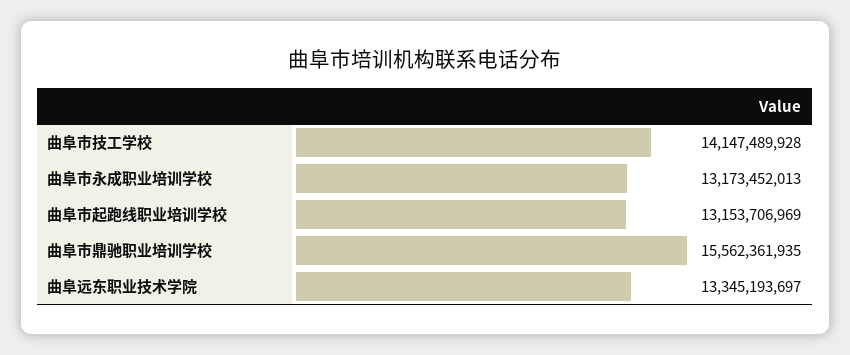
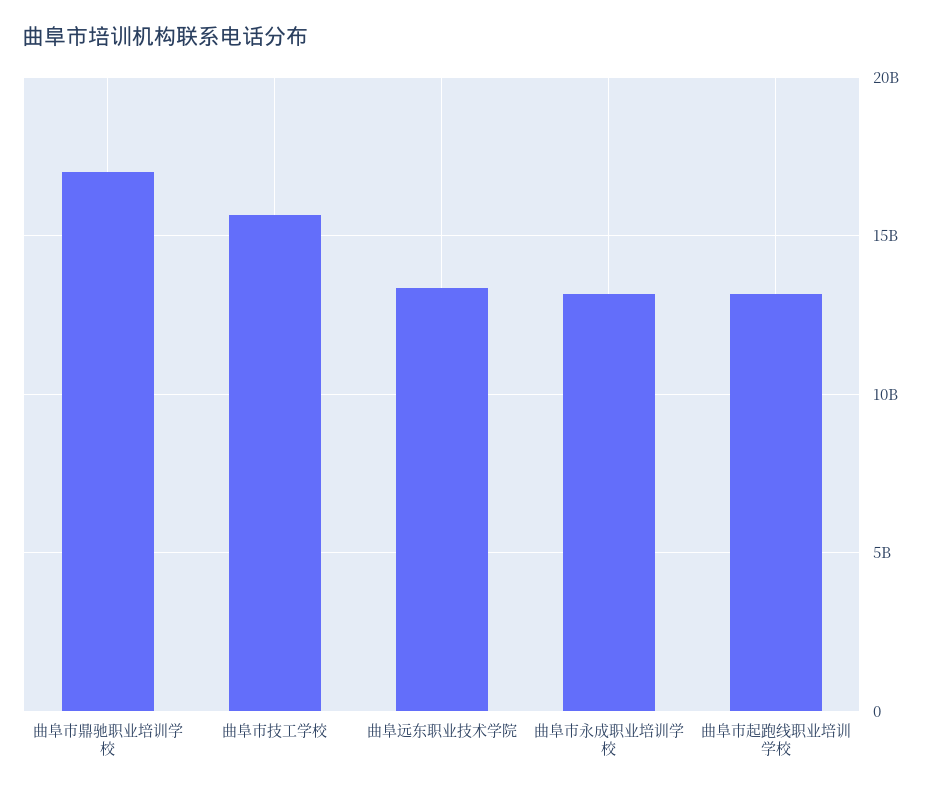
  {
-   "曲阜市技工学校": 14147489928,
+   "曲阜市技工学校": 15500000000,
    "曲阜市永成职业培训学校": 13173452013,
    "曲阜市起跑线职业培训学校": 13153706969,
-   "曲阜市鼎驰职业培训学校": 15562361935,
+   "曲阜市鼎驰职业培训学校": 17000000000,
    "曲阜远东职业技术学院": 13345193697
  }

